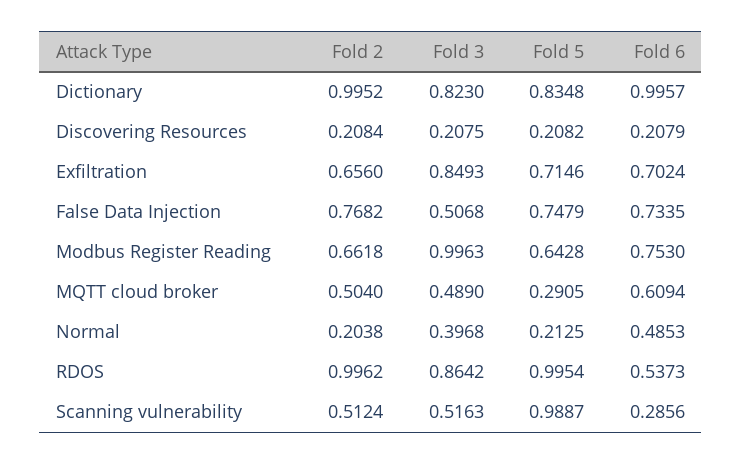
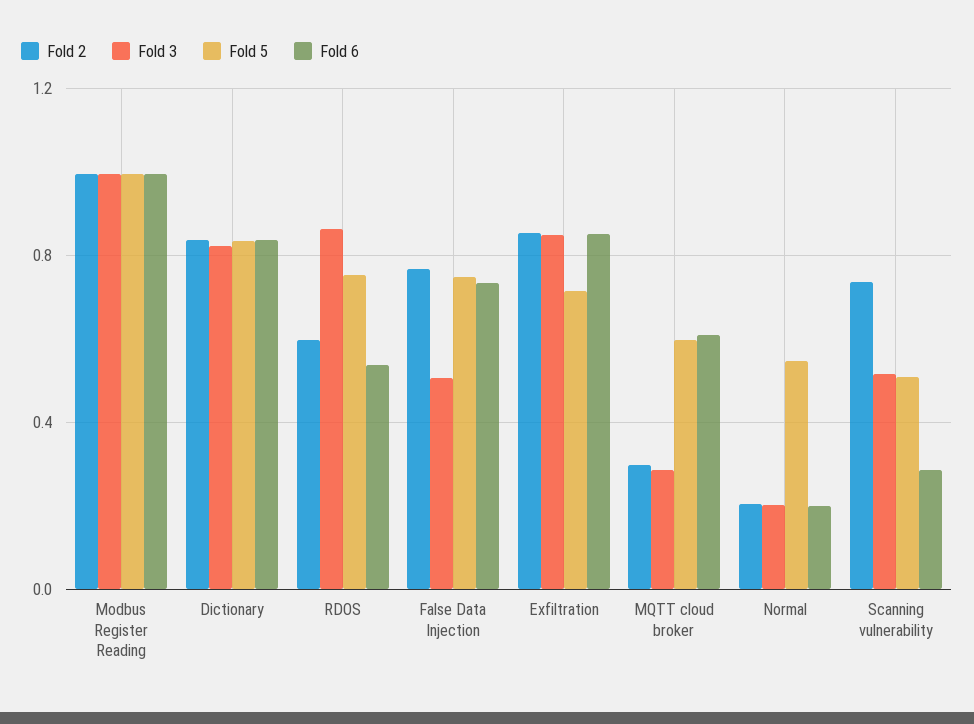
  {
    "Fold 2": {
-     "Dictionary": 0.9952,
+     "Dictionary": 0.85,
-     "Discovering Resources": 0.2084,
-     "Exfiltration": 0.656,
+     "Exfiltration": 0.85,
      "False Data Injection": 0.7682,
-     "Modbus Register Reading": 0.6618,
+     "Modbus Register Reading": 1,
-     "MQTT cloud broker": 0.504,
+     "MQTT cloud broker": 0.3,
      "Normal": 0.2038,
-     "RDOS": 0.9962,
+     "RDOS": 0.6,
-     "Scanning vulnerability": 0.5124
+     "Scanning vulnerability": 0.75
    },
    "Fold 3": {
      "Dictionary": 0.823,
-     "Discovering Resources": 0.2075,
      "Exfiltration": 0.8493,
      "False Data Injection": 0.5068,
      "Modbus Register Reading": 0.9963,
-     "MQTT cloud broker": 0.489,
+     "MQTT cloud broker": 0.3,
-     "Normal": 0.3968,
+     "Normal": 0.2,
      "RDOS": 0.8642,
      "Scanning vulnerability": 0.5163
    },
    "Fold 5": {
      "Dictionary": 0.8348,
-     "Discovering Resources": 0.2082,
      "Exfiltration": 0.7146,
      "False Data Injection": 0.7479,
-     "Modbus Register Reading": 0.6428,
+     "Modbus Register Reading": 1,
-     "MQTT cloud broker": 0.2905,
+     "MQTT cloud broker": 0.6,
-     "Normal": 0.2125,
+     "Normal": 0.55,
-     "RDOS": 0.9954,
+     "RDOS": 0.75,
-     "Scanning vulnerability": 0.9887
+     "Scanning vulnerability": 0.5
    },
    "Fold 6": {
-     "Dictionary": 0.9957,
+     "Dictionary": 0.85,
-     "Discovering Resources": 0.2079,
-     "Exfiltration": 0.7024,
+     "Exfiltration": 0.85,
      "False Data Injection": 0.7335,
-     "Modbus Register Reading": 0.753,
+     "Modbus Register Reading": 1,
      "MQTT cloud broker": 0.6094,
-     "Normal": 0.4853,
+     "Normal": 0.2,
      "RDOS": 0.5373,
      "Scanning vulnerability": 0.2856
    }
  }

